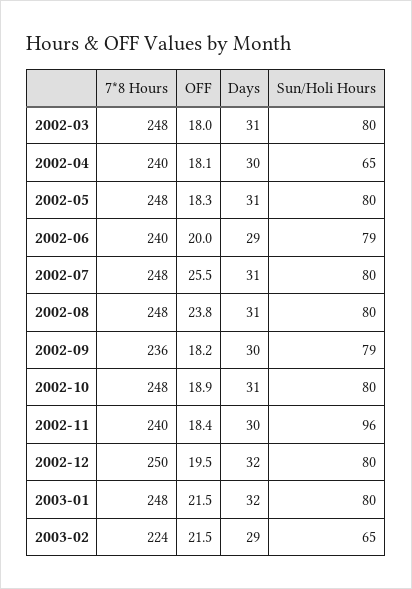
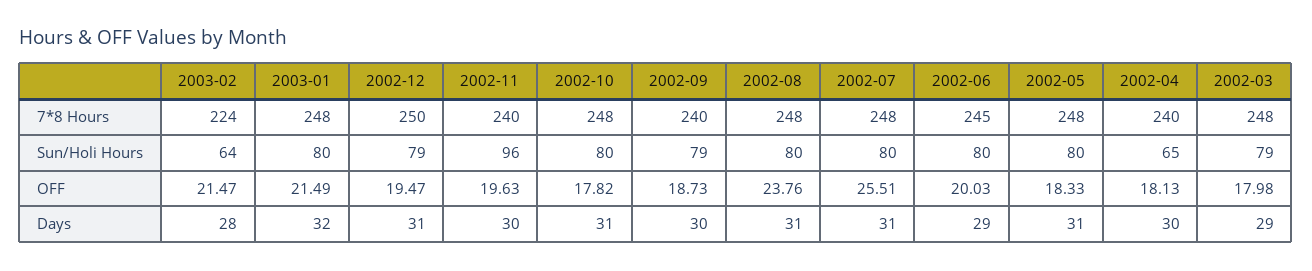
  {
    "7*8 Hours": {
      "2002-03": 248,
      "2002-04": 240,
      "2002-05": 248,
-     "2002-06": 240,
+     "2002-06": 245,
      "2002-07": 248,
      "2002-08": 248,
-     "2002-09": 236,
+     "2002-09": 240,
      "2002-10": 248,
      "2002-11": 240,
      "2002-12": 250,
      "2003-01": 248,
      "2003-02": 224
    },
    "OFF": {
      "2002-03": 17.98,
      "2002-04": 18.13,
      "2002-05": 18.33,
      "2002-06": 20.03,
      "2002-07": 25.51,
      "2002-08": 23.76,
-     "2002-09": 18.2,
+     "2002-09": 18.73,
-     "2002-10": 18.9,
+     "2002-10": 17.82,
-     "2002-11": 18.4,
+     "2002-11": 19.63,
      "2002-12": 19.47,
      "2003-01": 21.49,
      "2003-02": 21.47
    },
    "Days": {
-     "2002-03": 31,
+     "2002-03": 29,
      "2002-04": 30,
      "2002-05": 31,
      "2002-06": 29,
      "2002-07": 31,
      "2002-08": 31,
      "2002-09": 30,
      "2002-10": 31,
      "2002-11": 30,
-     "2002-12": 32,
+     "2002-12": 31,
      "2003-01": 32,
-     "2003-02": 29
+     "2003-02": 28
    },
    "Sun/Holi Hours": {
-     "2002-03": 80,
+     "2002-03": 79,
      "2002-04": 65,
      "2002-05": 80,
-     "2002-06": 79,
+     "2002-06": 80,
      "2002-07": 80,
      "2002-08": 80,
      "2002-09": 79,
      "2002-10": 80,
      "2002-11": 96,
-     "2002-12": 80,
+     "2002-12": 79,
      "2003-01": 80,
-     "2003-02": 65
+     "2003-02": 64
    }
  }

